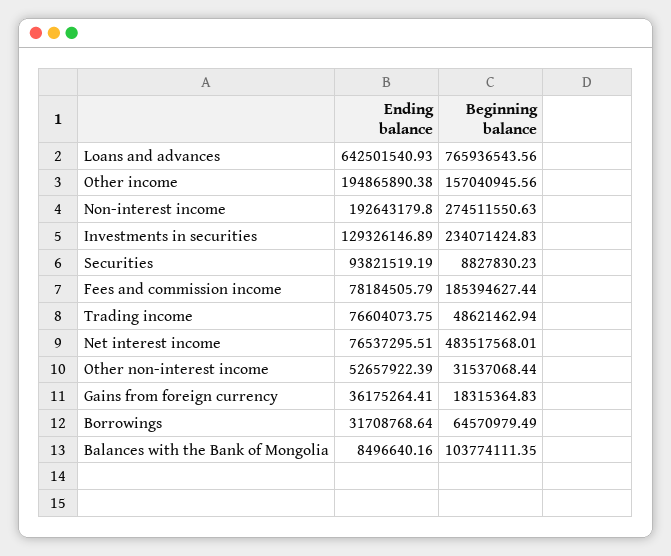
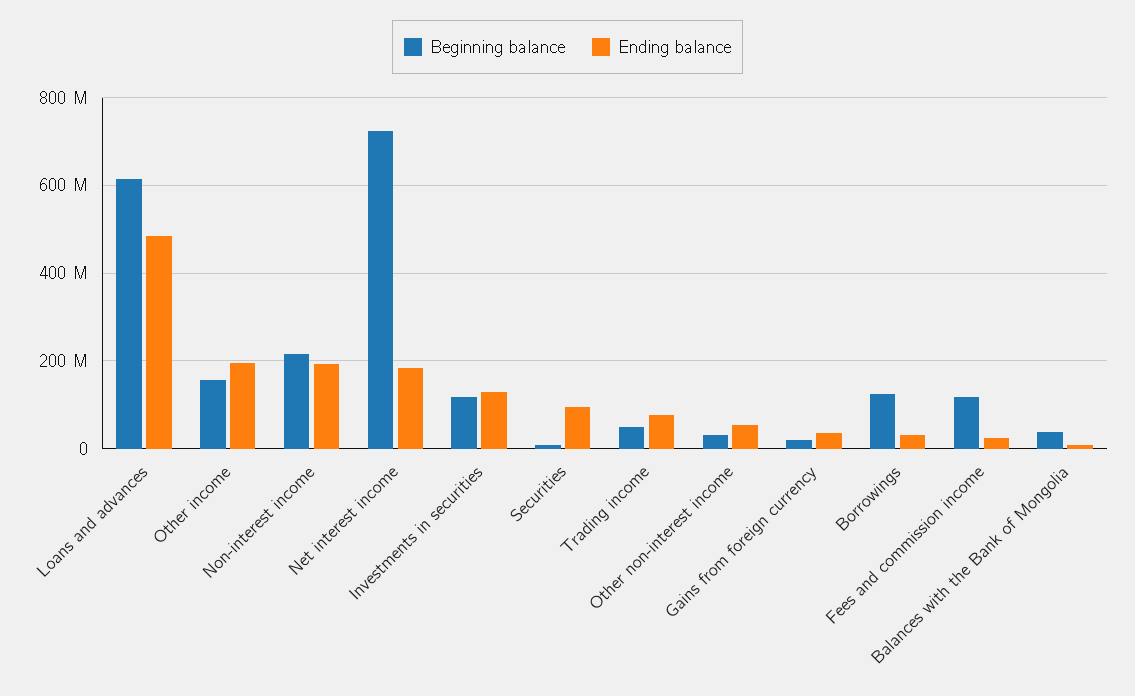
  {
    "Ending balance": {
-     "Loans and advances": 642501540.93,
+     "Loans and advances": 480000000,
      "Other income": 194865890.38,
      "Non-interest income": 192643179.8,
      "Investments in securities": 129326146.89,
      "Securities": 93821519.19,
-     "Fees and commission income": 78184505.79,
+     "Fees and commission income": 20000000,
      "Trading income": 76604073.75,
-     "Net interest income": 76537295.51,
+     "Net interest income": 180000000,
      "Other non-interest income": 52657922.39,
      "Gains from foreign currency": 36175264.41,
      "Borrowings": 31708768.64,
      "Balances with the Bank of Mongolia": 8496640.16
    },
    "Beginning balance": {
-     "Loans and advances": 765936543.56,
+     "Loans and advances": 620000000,
      "Other income": 157040945.56,
-     "Non-interest income": 274511550.63,
+     "Non-interest income": 220000000,
-     "Investments in securities": 234071424.83,
+     "Investments in securities": 120000000,
      "Securities": 8827830.23,
-     "Fees and commission income": 185394627.44,
+     "Fees and commission income": 120000000,
      "Trading income": 48621462.94,
-     "Net interest income": 483517568.01,
+     "Net interest income": 720000000,
      "Other non-interest income": 31537068.44,
      "Gains from foreign currency": 18315364.83,
-     "Borrowings": 64570979.49,
+     "Borrowings": 120000000,
-     "Balances with the Bank of Mongolia": 103774111.35
+     "Balances with the Bank of Mongolia": 40000000
    }
  }

